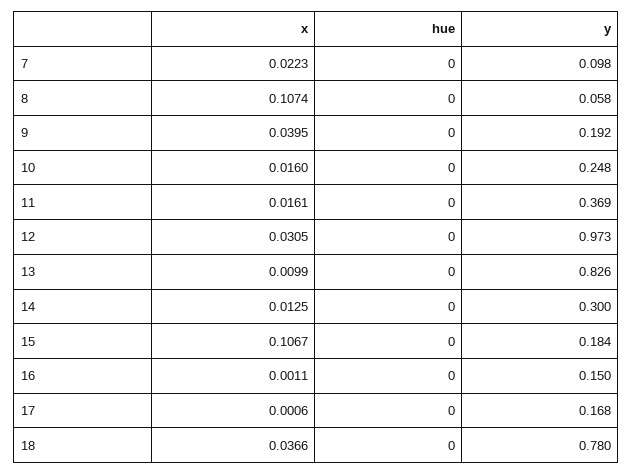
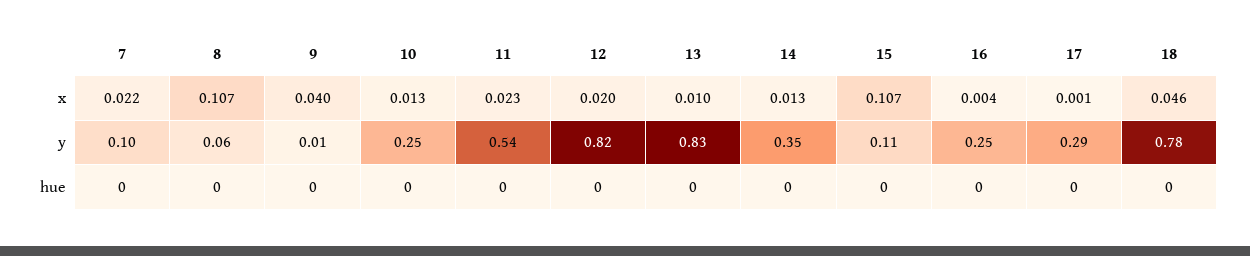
  {
    "x": {
      "7": 0.0223,
      "8": 0.1074,
      "9": 0.0395,
-     "10": 0.016,
+     "10": 0.013,
-     "11": 0.0161,
+     "11": 0.023,
-     "12": 0.0305,
+     "12": 0.02,
      "13": 0.0099,
      "14": 0.0125,
      "15": 0.1067,
-     "16": 0.0011,
+     "16": 0.004,
      "17": 0.0006,
-     "18": 0.0366
+     "18": 0.046
    },
    "hue": {
      "7": 0,
      "8": 0,
      "9": 0,
      "10": 0,
      "11": 0,
      "12": 0,
      "13": 0,
      "14": 0,
      "15": 0,
      "16": 0,
      "17": 0,
      "18": 0
    },
    "y": {
      "7": 0.098,
      "8": 0.058,
-     "9": 0.192,
+     "9": 0.01,
      "10": 0.248,
-     "11": 0.369,
+     "11": 0.54,
-     "12": 0.973,
+     "12": 0.82,
      "13": 0.826,
-     "14": 0.3,
+     "14": 0.35,
-     "15": 0.184,
+     "15": 0.11,
-     "16": 0.15,
+     "16": 0.25,
-     "17": 0.168,
+     "17": 0.29,
      "18": 0.78
    }
  }

